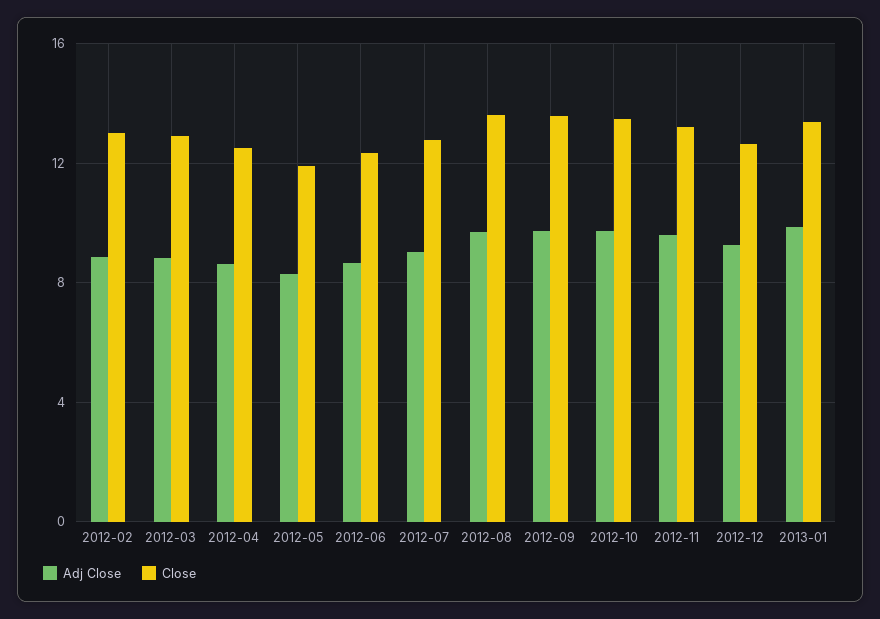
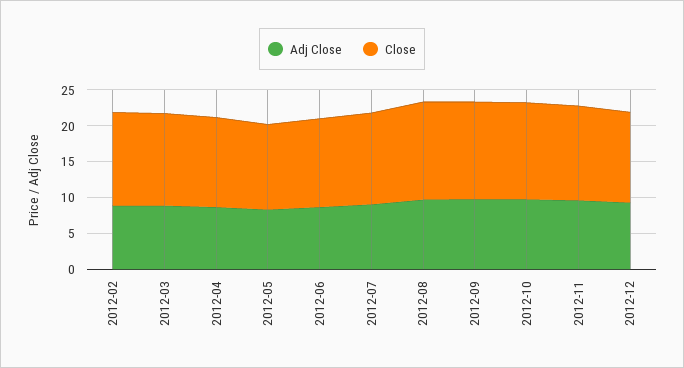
  {
    "Adj Close": {
      "2012-02": 9,
      "2012-03": 9,
      "2012-04": 8.5,
      "2012-05": 8.5,
      "2012-06": 8.5,
      "2012-07": 9,
      "2012-08": 9.5,
      "2012-09": 9.5,
      "2012-10": 9.5,
      "2012-11": 9.5,
-     "2012-12": 9.5,
+     "2012-12": 9.5
-     "2013-01": 10
    },
    "Close": {
      "2012-02": 13,
      "2012-03": 13,
      "2012-04": 12.5,
      "2012-05": 12,
      "2012-06": 12.5,
      "2012-07": 13,
      "2012-08": 13.5,
      "2012-09": 13.5,
      "2012-10": 13.5,
      "2012-11": 13,
-     "2012-12": 12.5,
+     "2012-12": 12.5
-     "2013-01": 13.5
    }
  }

